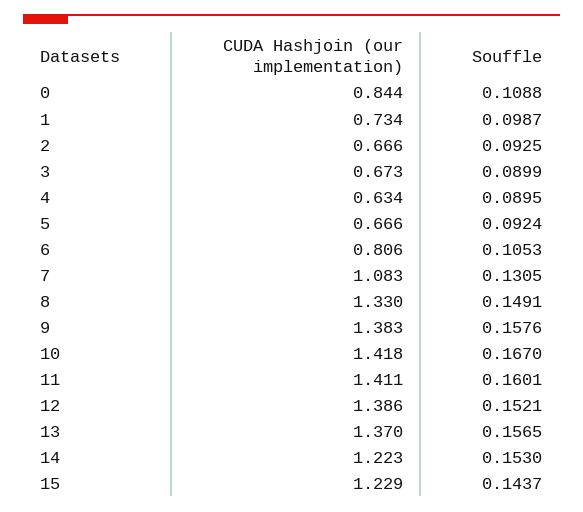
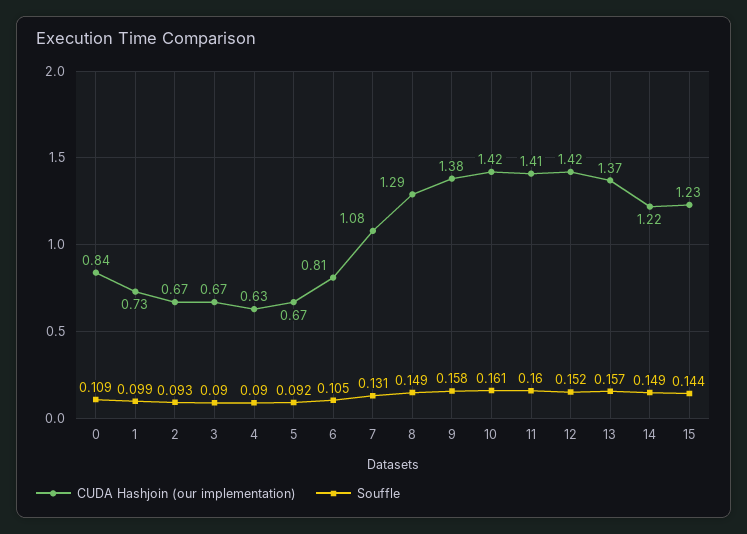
  {
    "CUDA Hashjoin (our implementation)": {
      "0": 0.844,
      "1": 0.734,
      "2": 0.666,
      "3": 0.673,
      "4": 0.634,
      "5": 0.666,
      "6": 0.806,
      "7": 1.083,
-     "8": 1.33,
+     "8": 1.29,
      "9": 1.383,
      "10": 1.418,
      "11": 1.411,
-     "12": 1.386,
+     "12": 1.42,
      "13": 1.37,
      "14": 1.223,
      "15": 1.229
    },
    "Souffle": {
      "0": 0.1088,
      "1": 0.0987,
      "2": 0.0925,
      "3": 0.0899,
      "4": 0.0895,
      "5": 0.0924,
      "6": 0.1053,
      "7": 0.1305,
      "8": 0.1491,
      "9": 0.1576,
-     "10": 0.167,
+     "10": 0.161,
      "11": 0.1601,
      "12": 0.1521,
      "13": 0.1565,
-     "14": 0.153,
+     "14": 0.149,
      "15": 0.1437
    }
  }

